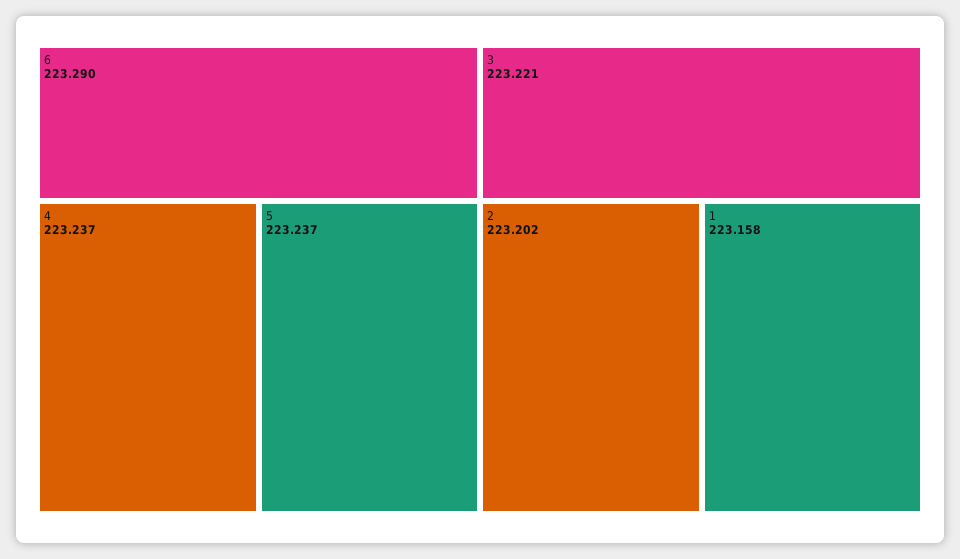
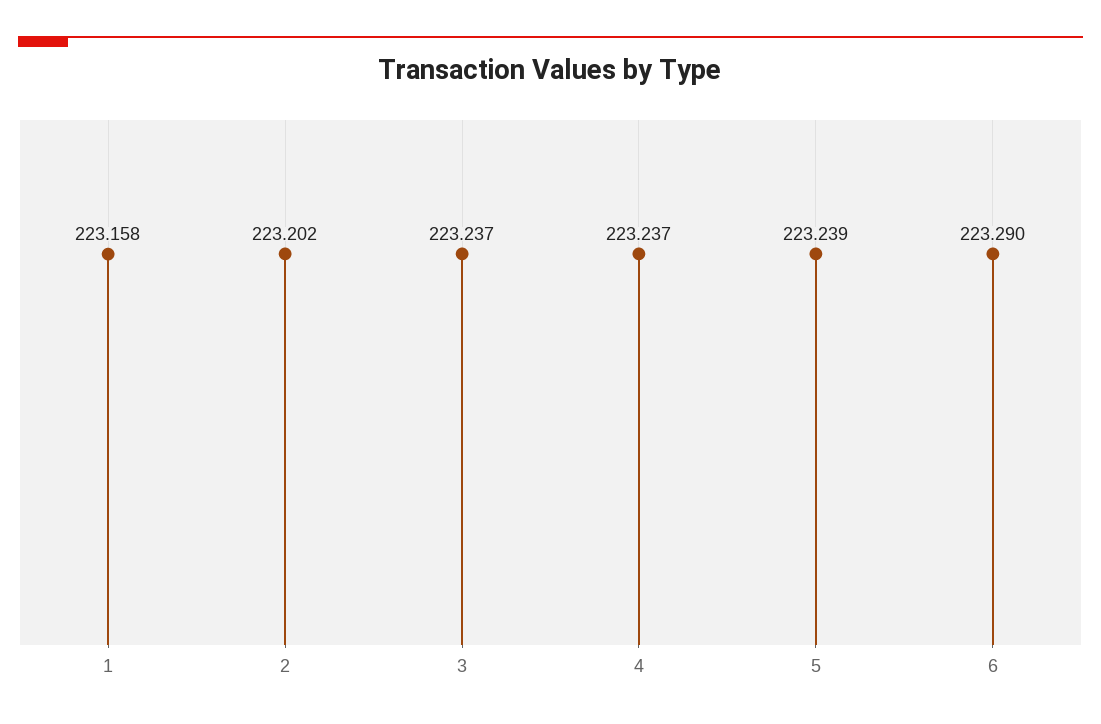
  {
    "6": 223.29,
    "4": 223.237,
-   "5": 223.237,
+   "5": 223.239,
-   "3": 223.221,
+   "3": 223.237,
    "2": 223.202,
    "1": 223.158
  }

